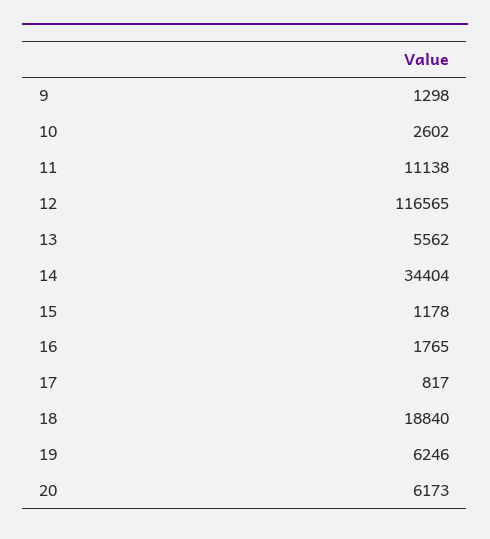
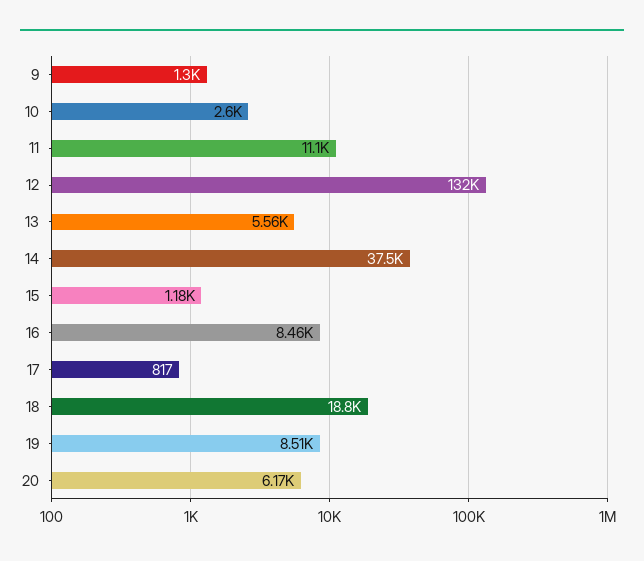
  {
    "9": 1298,
    "10": 2602,
    "11": 11138,
-   "12": 116565,
+   "12": 132000,
    "13": 5562,
-   "14": 34404,
+   "14": 37500,
    "15": 1178,
-   "16": 1765,
+   "16": 8460,
    "17": 817,
    "18": 18840,
-   "19": 6246,
+   "19": 8510,
    "20": 6173
  }

